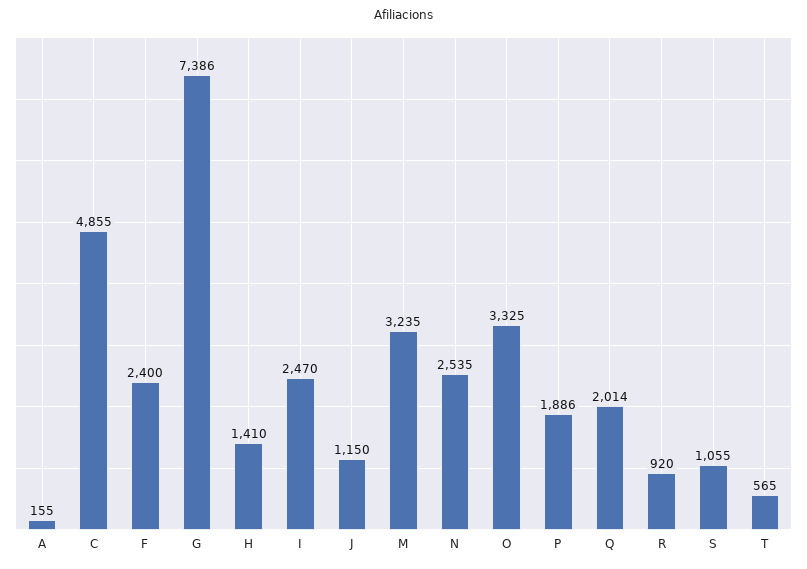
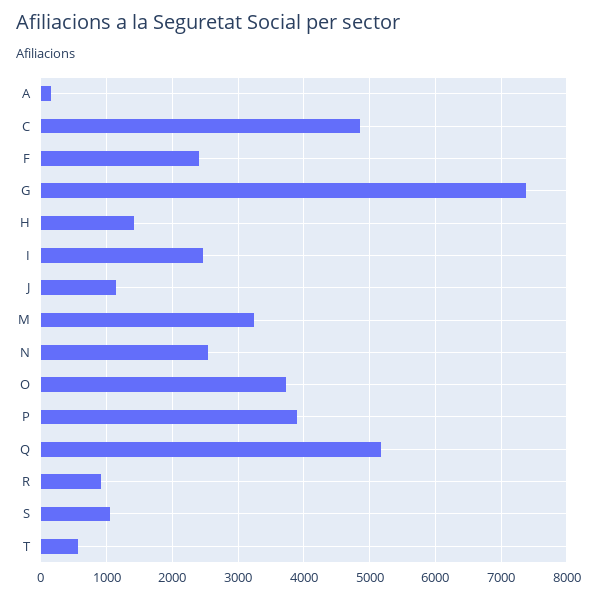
  {
    "A": 155,
    "C": 4855,
    "F": 2400,
    "G": 7386,
    "H": 1410,
    "I": 2470,
    "J": 1150,
    "M": 3235,
    "N": 2535,
-   "O": 3325,
+   "O": 3700,
-   "P": 1886,
+   "P": 3900,
-   "Q": 2014,
+   "Q": 5200,
    "R": 920,
    "S": 1055,
    "T": 565
  }

